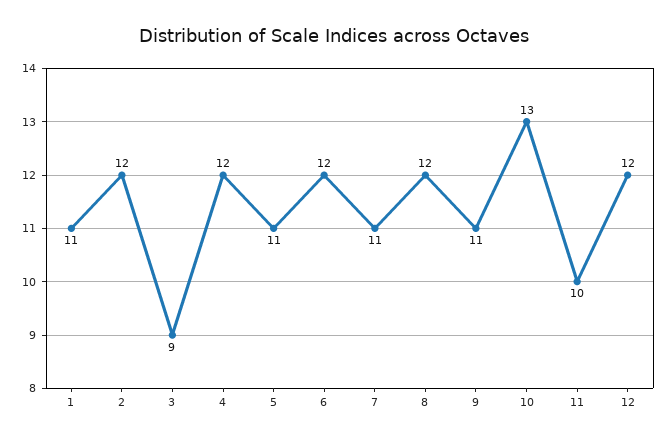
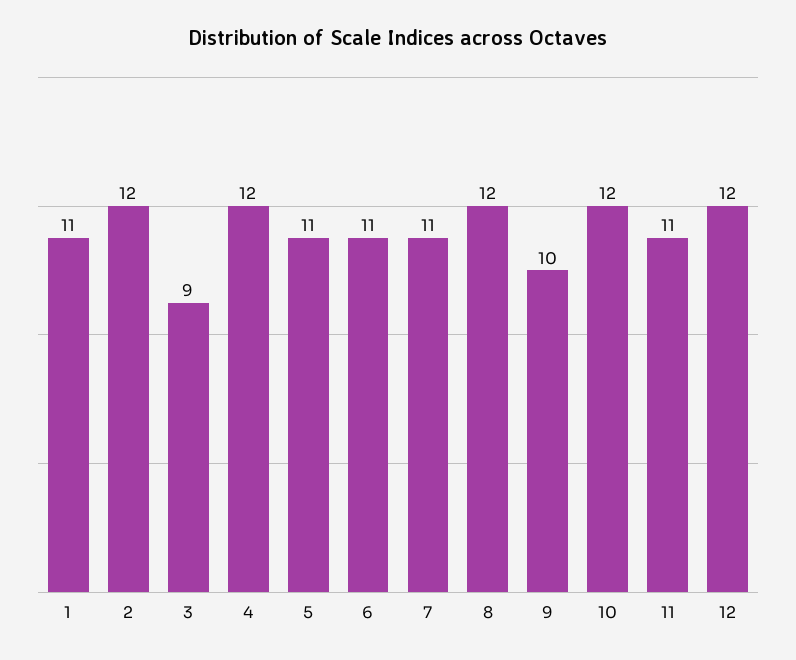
  {
    "1": 11,
    "2": 12,
    "3": 9,
    "4": 12,
    "5": 11,
-   "6": 12,
+   "6": 11,
    "7": 11,
    "8": 12,
-   "9": 11,
+   "9": 10,
-   "10": 13,
+   "10": 12,
-   "11": 10,
+   "11": 11,
    "12": 12
  }

